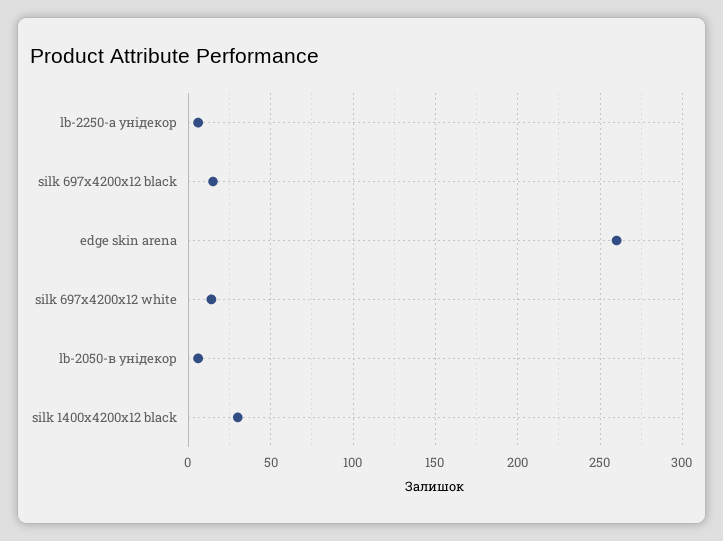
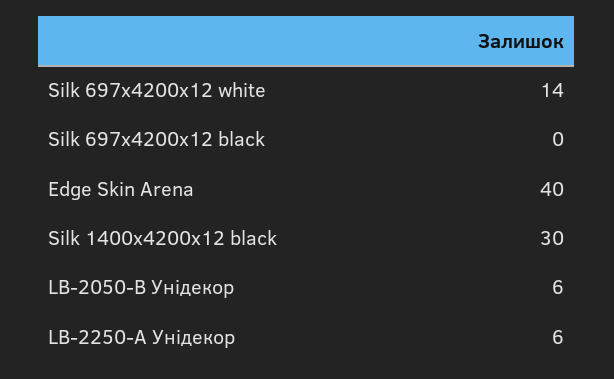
  {
    "lb-2250-а унідекор": 6,
-   "silk 697x4200x12 black": 15,
+   "silk 697x4200x12 black": 0,
-   "edge skin arena": 260,
+   "edge skin arena": 40,
    "silk 697x4200x12 white": 14,
    "lb-2050-в унідекор": 6,
    "silk 1400x4200x12 black": 30
  }

